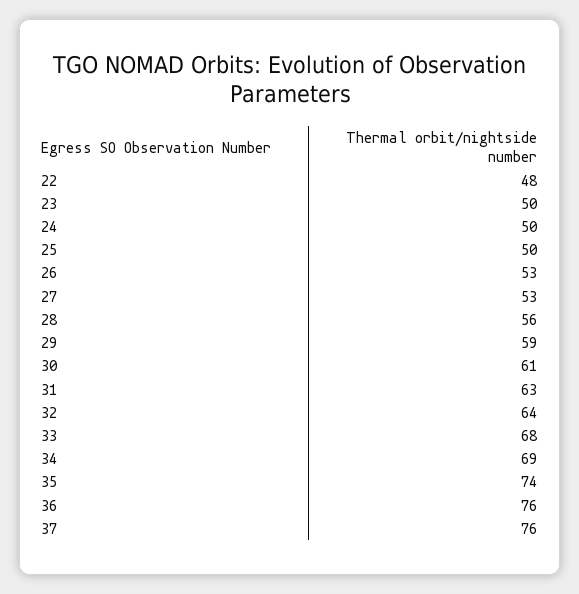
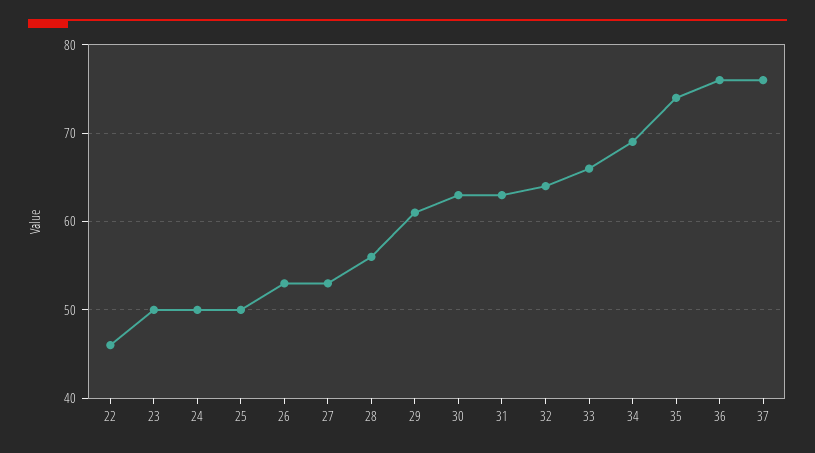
  {
-   "22": 48,
+   "22": 46,
    "23": 50,
    "24": 50,
    "25": 50,
    "26": 53,
    "27": 53,
    "28": 56,
-   "29": 59,
+   "29": 61,
-   "30": 61,
+   "30": 63,
    "31": 63,
    "32": 64,
-   "33": 68,
+   "33": 66,
    "34": 69,
    "35": 74,
    "36": 76,
    "37": 76
  }

